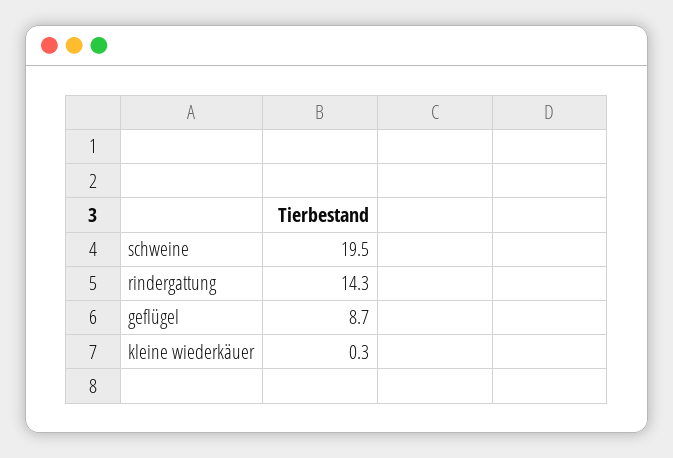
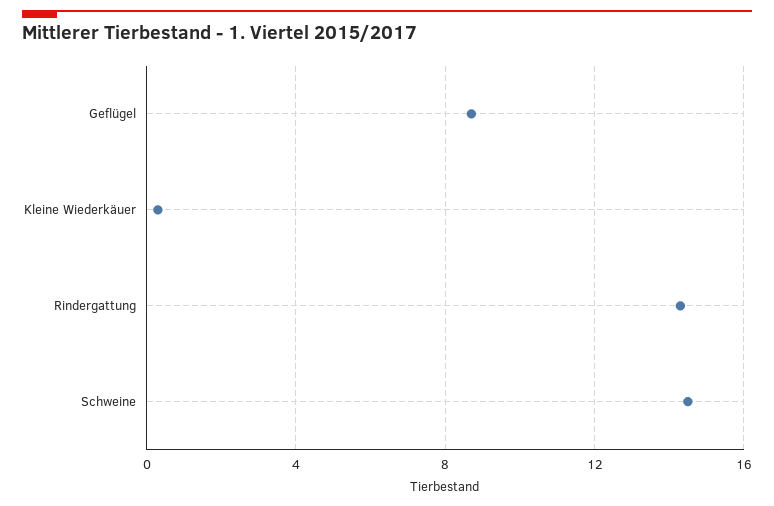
  {
-   "schweine": 19.5,
+   "schweine": 14.5,
    "rindergattung": 14.3,
    "geflügel": 8.7,
    "kleine wiederkäuer": 0.3
  }

